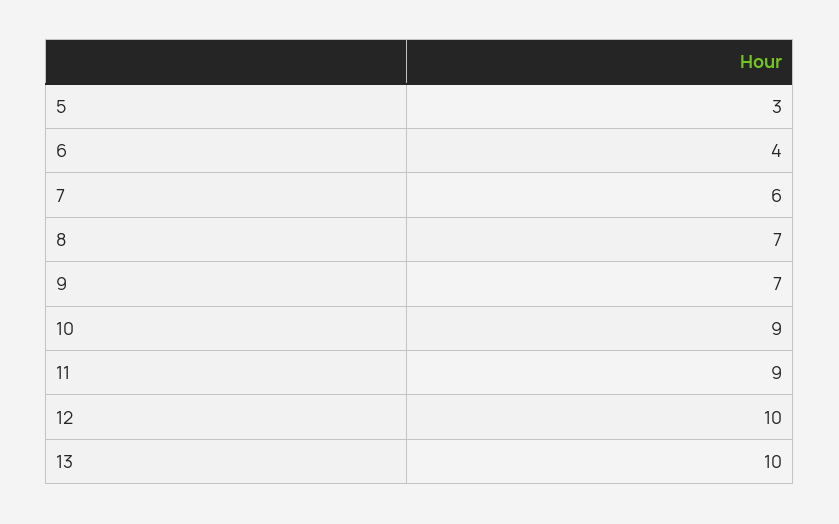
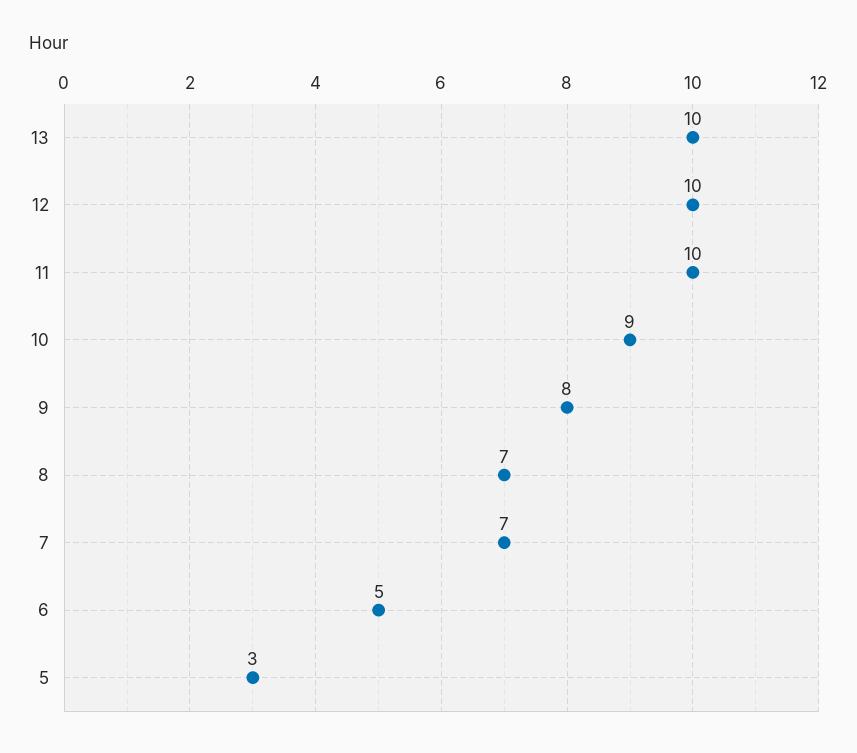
  {
    "5": 3,
-   "6": 4,
+   "6": 5,
-   "7": 6,
+   "7": 7,
    "8": 7,
-   "9": 7,
+   "9": 8,
    "10": 9,
-   "11": 9,
+   "11": 10,
    "12": 10,
    "13": 10
  }

